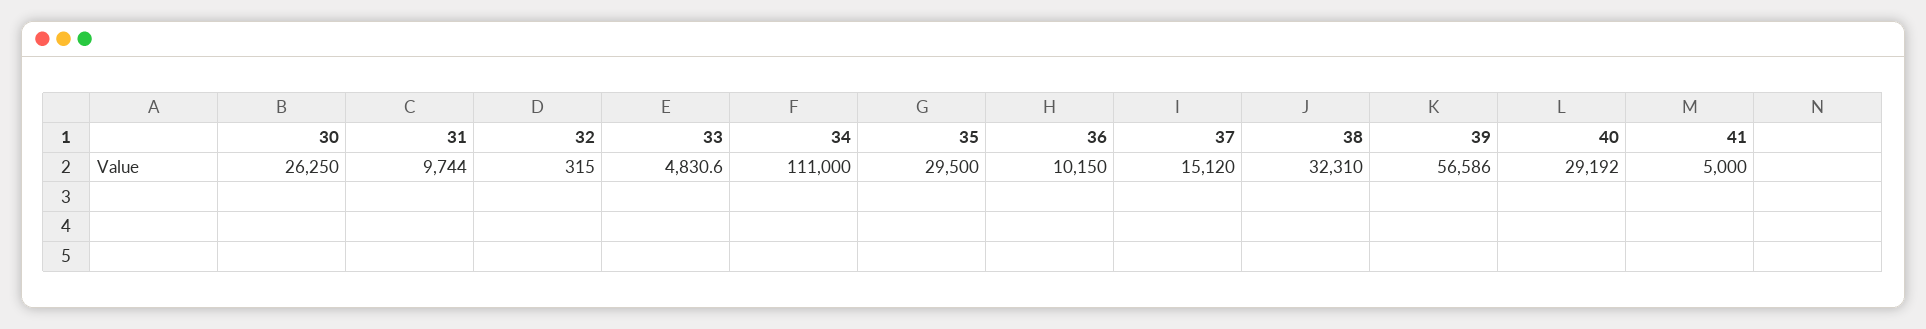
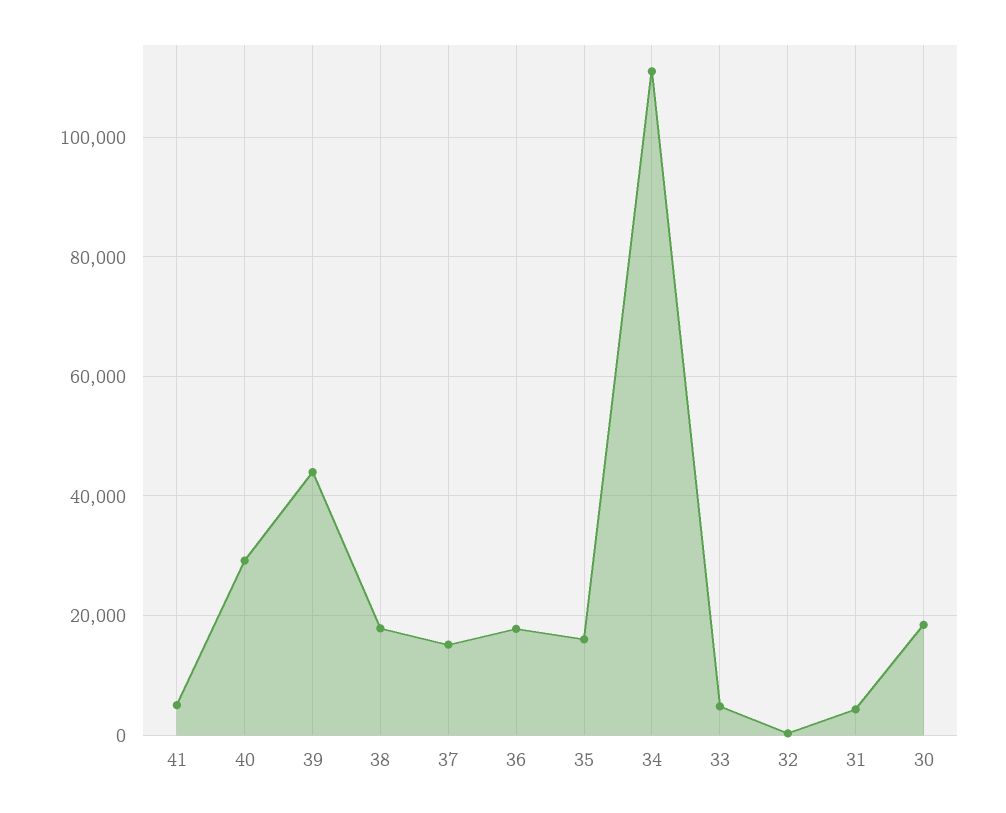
  {
-   "30": 26250,
+   "30": 18000,
-   "31": 9744,
+   "31": 4000,
    "32": 315,
    "33": 4830.6,
    "34": 111000,
-   "35": 29500,
+   "35": 16000,
-   "36": 10150,
+   "36": 18000,
    "37": 15120,
-   "38": 32310,
+   "38": 18000,
-   "39": 56586,
+   "39": 44000,
    "40": 29192,
    "41": 5000
  }

